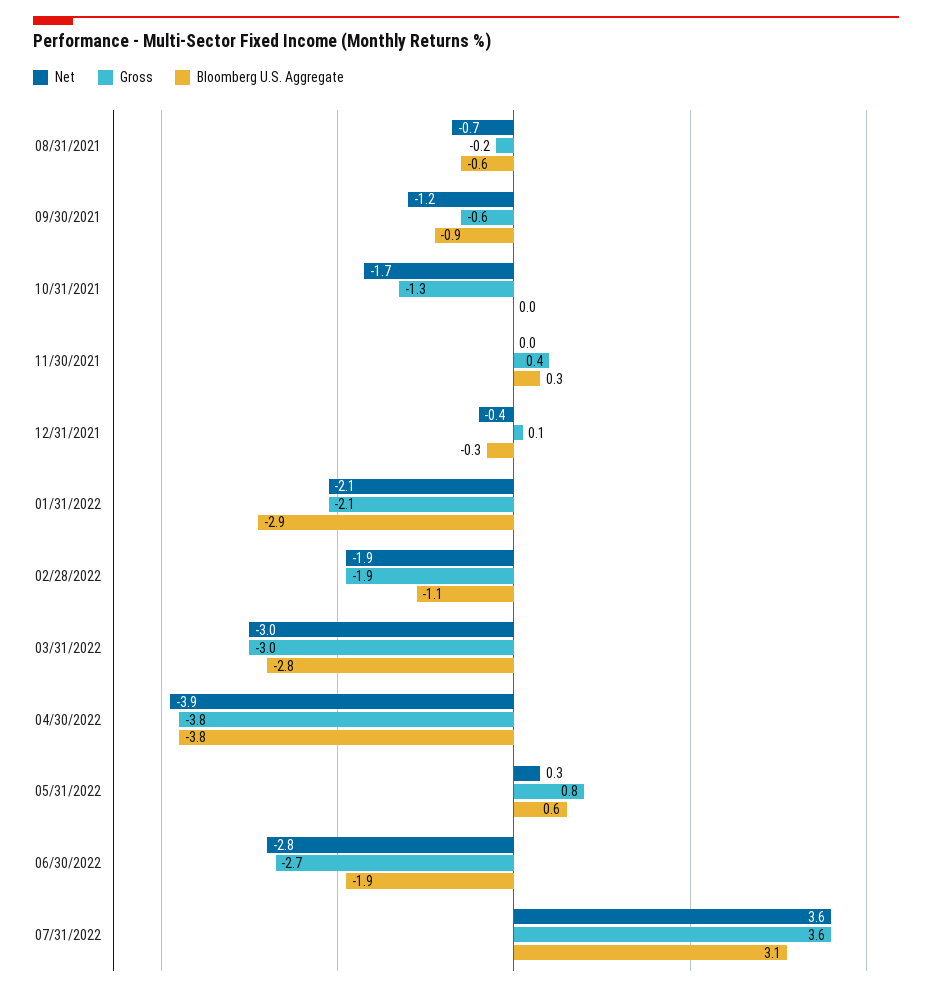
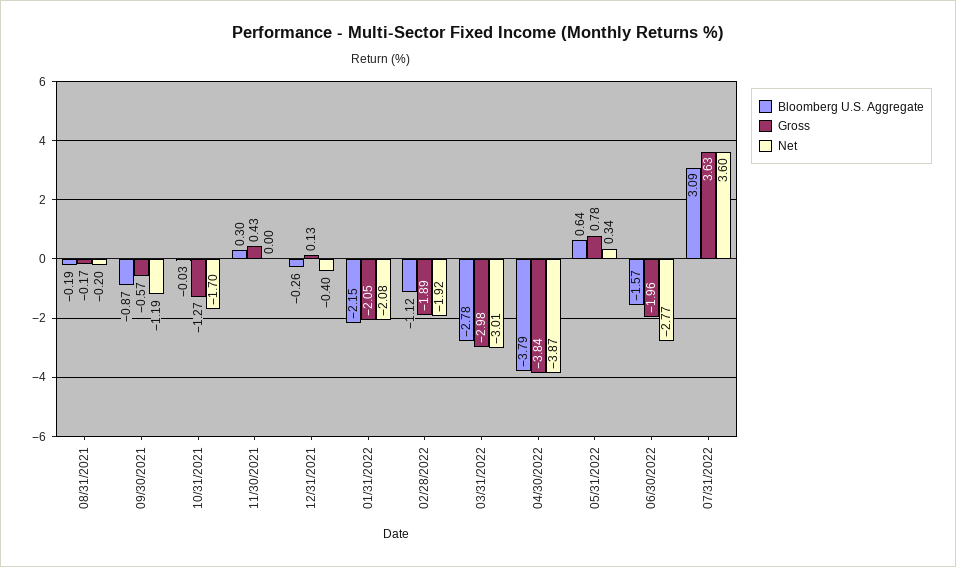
  {
    "Net": {
-     "08/31/2021": -0.7,
+     "08/31/2021": -0.2,
      "09/30/2021": -1.19,
      "10/31/2021": -1.7,
      "11/30/2021": 0,
      "12/31/2021": -0.4,
      "01/31/2022": -2.08,
      "02/28/2022": -1.92,
      "03/31/2022": -3.01,
      "04/30/2022": -3.87,
      "05/31/2022": 0.34,
      "06/30/2022": -2.77,
      "07/31/2022": 3.6
    },
    "Gross": {
      "08/31/2021": -0.17,
      "09/30/2021": -0.57,
      "10/31/2021": -1.27,
      "11/30/2021": 0.43,
      "12/31/2021": 0.13,
      "01/31/2022": -2.05,
      "02/28/2022": -1.89,
      "03/31/2022": -2.98,
      "04/30/2022": -3.84,
      "05/31/2022": 0.78,
-     "06/30/2022": -2.7,
+     "06/30/2022": -1.96,
      "07/31/2022": 3.63
    },
    "Bloomberg U.S. Aggregate": {
-     "08/31/2021": -0.6,
+     "08/31/2021": -0.19,
      "09/30/2021": -0.87,
      "10/31/2021": -0.03,
      "11/30/2021": 0.3,
      "12/31/2021": -0.26,
-     "01/31/2022": -2.9,
+     "01/31/2022": -2.15,
      "02/28/2022": -1.12,
      "03/31/2022": -2.78,
      "04/30/2022": -3.79,
      "05/31/2022": 0.64,
-     "06/30/2022": -1.9,
+     "06/30/2022": -1.57,
      "07/31/2022": 3.09
    }
  }

